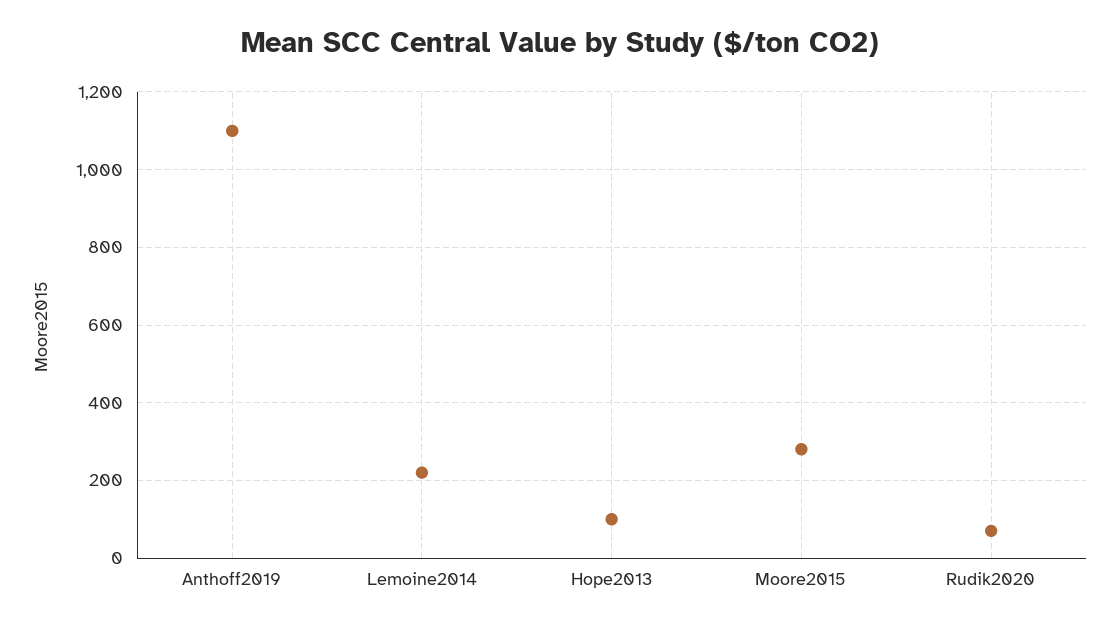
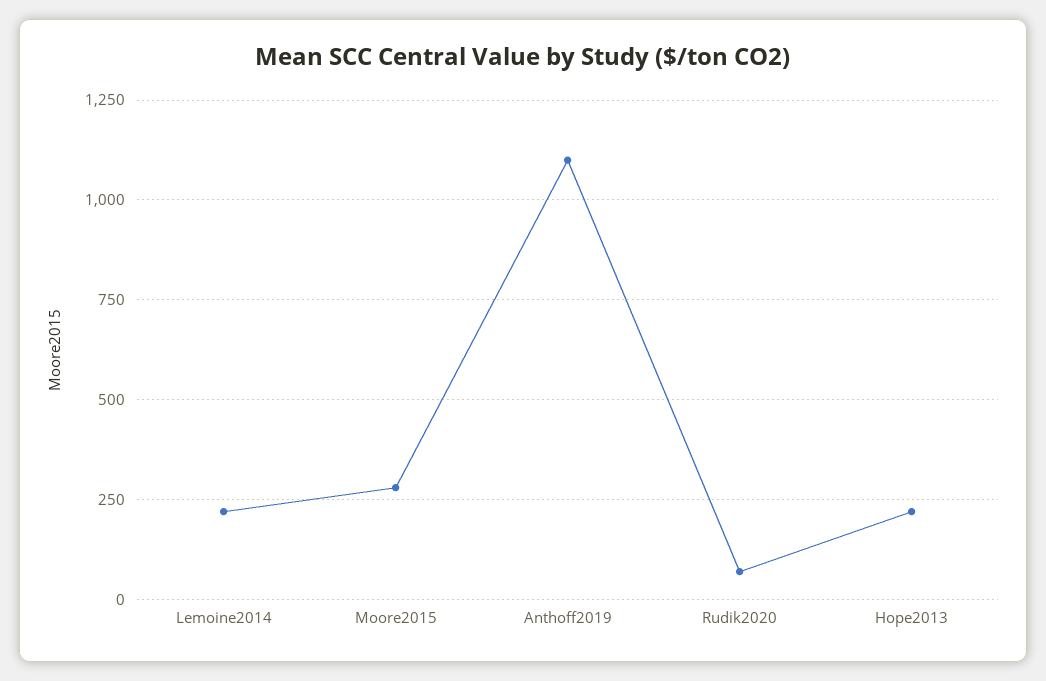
  {
    "Anthoff2019": 1100,
    "Lemoine2014": 220,
-   "Hope2013": 100,
+   "Hope2013": 225,
    "Moore2015": 280,
    "Rudik2020": 80
  }

